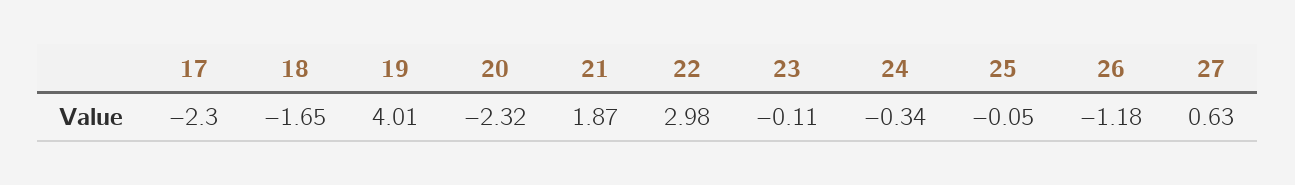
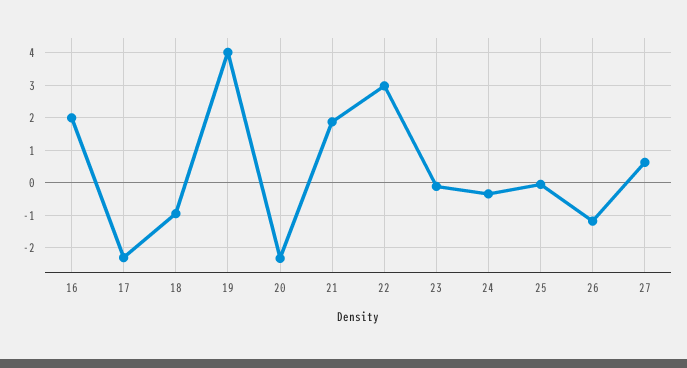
  {
    "17": -2.3,
-   "18": -1.65,
+   "18": -1,
    "19": 4.01,
    "20": -2.32,
    "21": 1.87,
    "22": 2.98,
    "23": -0.11,
    "24": -0.34,
    "25": -0.05,
    "26": -1.18,
-   "27": 0.63
+   "27": 0.63,
+   "16": 2
  }

